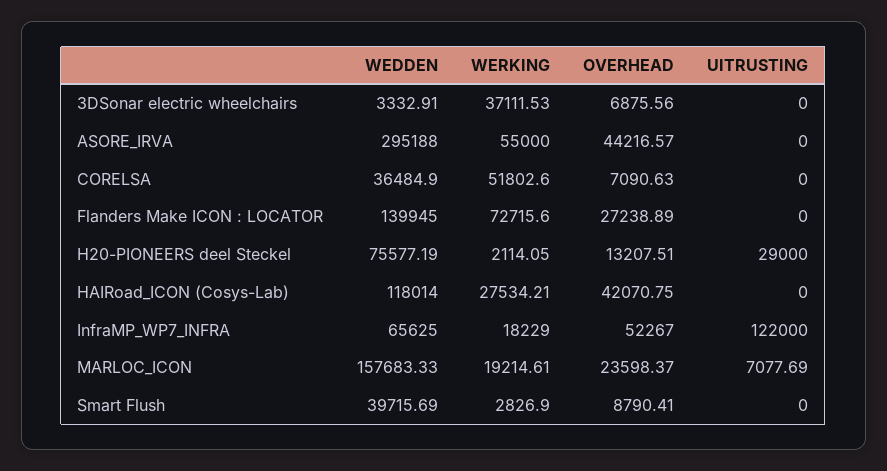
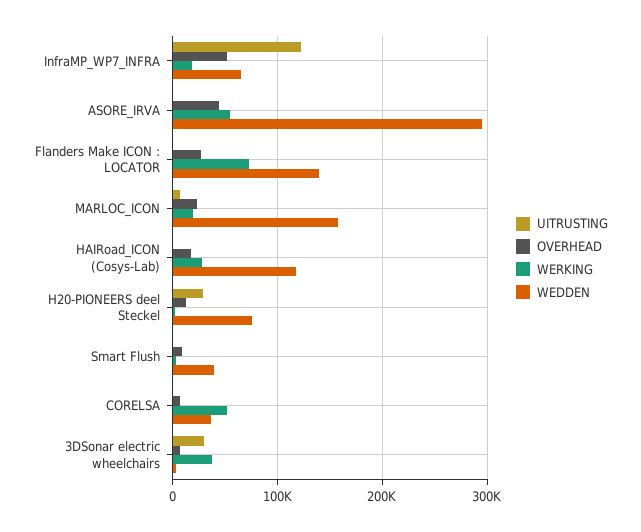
  {
    "WEDDEN": {
      "3DSonar electric wheelchairs": 3332.91,
      "ASORE_IRVA": 295188,
      "CORELSA": 36484.9,
      "Flanders Make ICON : LOCATOR": 139945,
      "H20-PIONEERS deel Steckel": 75577.19,
      "HAIRoad_ICON (Cosys-Lab)": 118014,
      "InfraMP_WP7_INFRA": 65625,
      "MARLOC_ICON": 157683.33,
      "Smart Flush": 39715.69
    },
    "WERKING": {
      "3DSonar electric wheelchairs": 37111.53,
      "ASORE_IRVA": 55000,
      "CORELSA": 51802.6,
      "Flanders Make ICON : LOCATOR": 72715.6,
      "H20-PIONEERS deel Steckel": 2114.05,
      "HAIRoad_ICON (Cosys-Lab)": 27534.21,
      "InfraMP_WP7_INFRA": 18229,
      "MARLOC_ICON": 19214.61,
      "Smart Flush": 2826.9
    },
    "OVERHEAD": {
      "3DSonar electric wheelchairs": 6875.56,
      "ASORE_IRVA": 44216.57,
      "CORELSA": 7090.63,
      "Flanders Make ICON : LOCATOR": 27238.89,
      "H20-PIONEERS deel Steckel": 13207.51,
-     "HAIRoad_ICON (Cosys-Lab)": 42070.75,
+     "HAIRoad_ICON (Cosys-Lab)": 20000,
      "InfraMP_WP7_INFRA": 52267,
      "MARLOC_ICON": 23598.37,
      "Smart Flush": 8790.41
    },
    "UITRUSTING": {
-     "3DSonar electric wheelchairs": 0,
+     "3DSonar electric wheelchairs": 30000,
      "ASORE_IRVA": 0,
      "CORELSA": 0,
      "Flanders Make ICON : LOCATOR": 0,
      "H20-PIONEERS deel Steckel": 29000,
      "HAIRoad_ICON (Cosys-Lab)": 0,
      "InfraMP_WP7_INFRA": 122000,
      "MARLOC_ICON": 7077.69,
      "Smart Flush": 0
    }
  }

